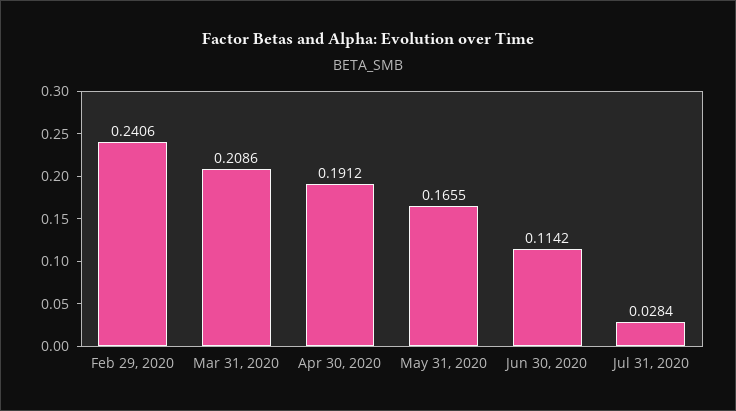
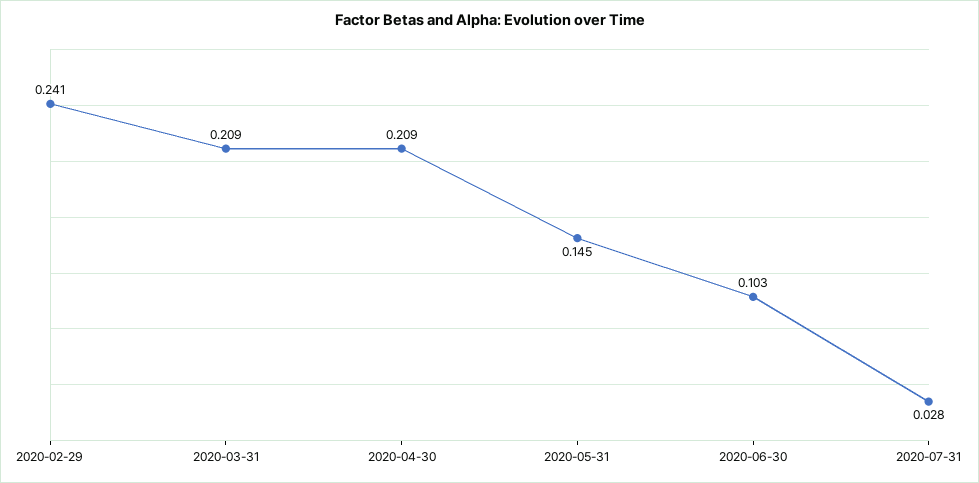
  {
    "Feb 29, 2020": 0.2406,
    "Mar 31, 2020": 0.2086,
-   "Apr 30, 2020": 0.1912,
+   "Apr 30, 2020": 0.209,
-   "May 31, 2020": 0.1655,
+   "May 31, 2020": 0.145,
-   "Jun 30, 2020": 0.1142,
+   "Jun 30, 2020": 0.103,
    "Jul 31, 2020": 0.0284
  }

